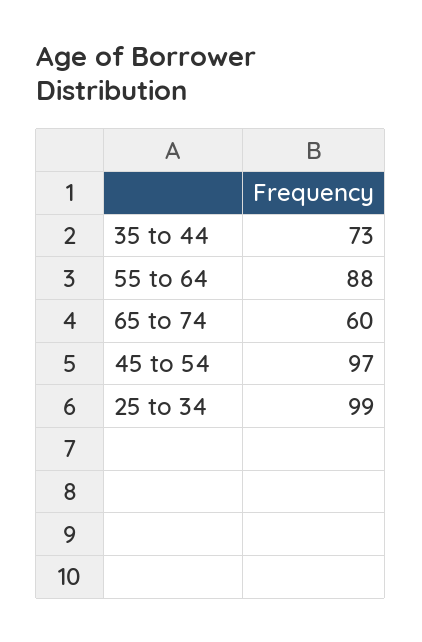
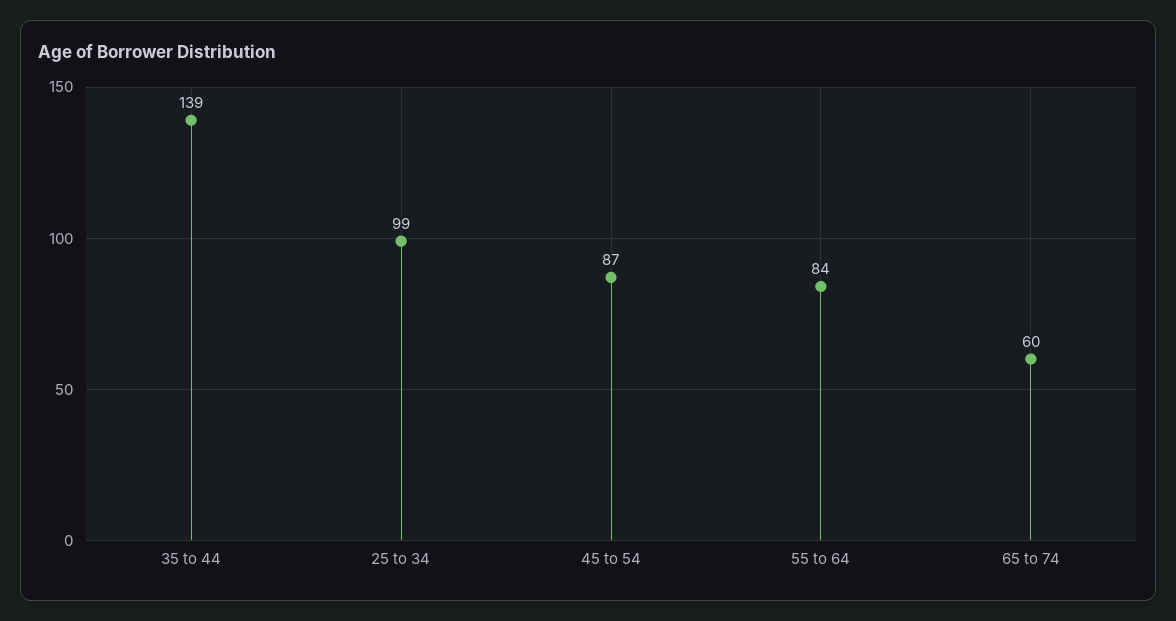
  {
-   "35 to 44": 73,
+   "35 to 44": 139,
-   "55 to 64": 88,
+   "55 to 64": 84,
    "65 to 74": 60,
-   "45 to 54": 97,
+   "45 to 54": 87,
    "25 to 34": 99
  }

